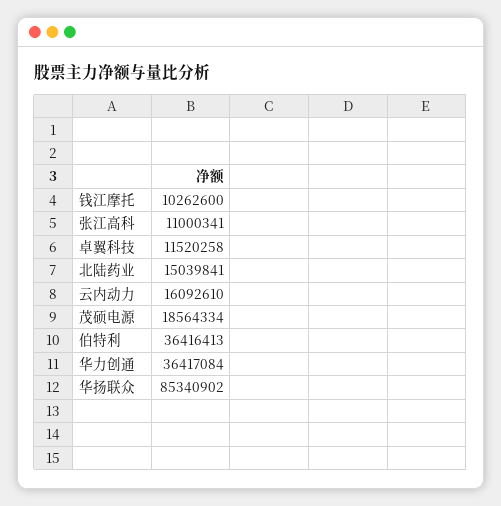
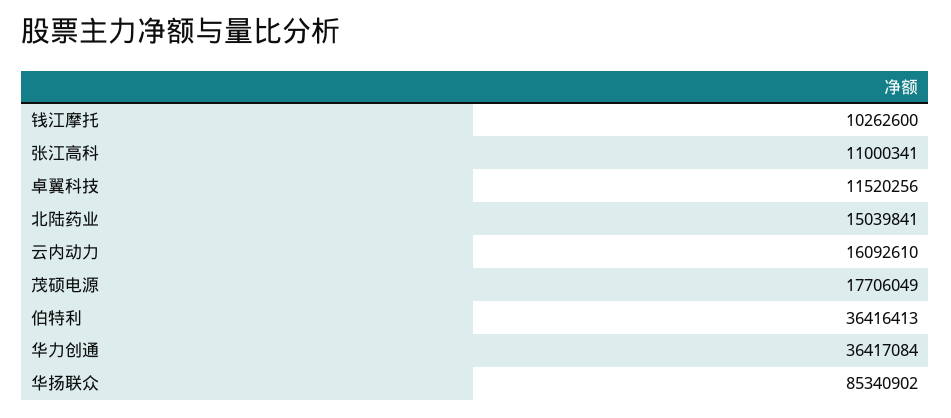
  {
    "钱江摩托": 10262600,
    "张江高科": 11000341,
-   "卓翼科技": 11520258,
+   "卓翼科技": 11520256,
    "北陆药业": 15039841,
    "云内动力": 16092610,
-   "茂硕电源": 18564334,
+   "茂硕电源": 17706049,
    "伯特利": 36416413,
    "华力创通": 36417084,
    "华扬联众": 85340902
  }

